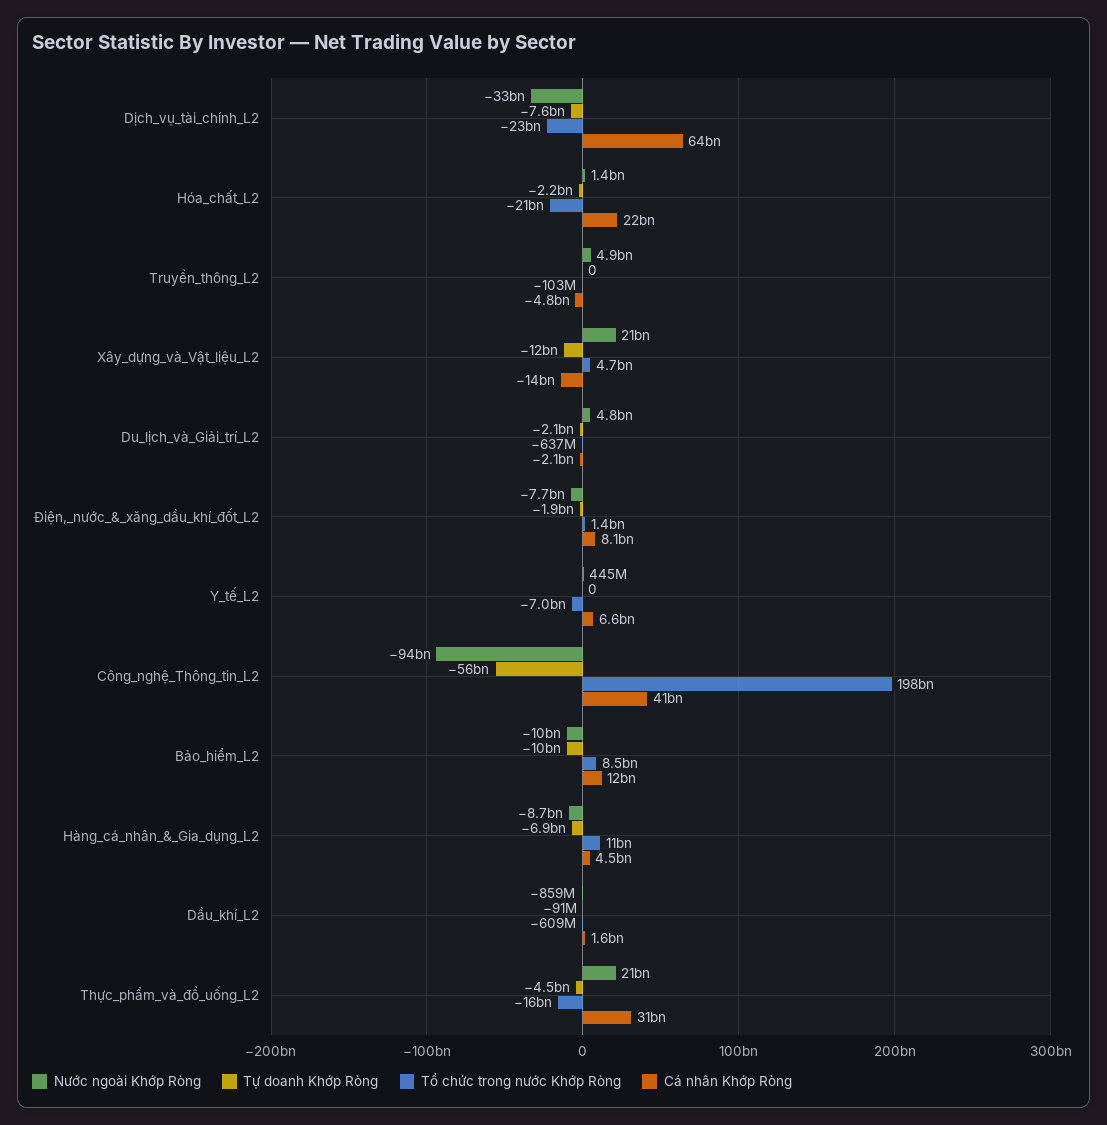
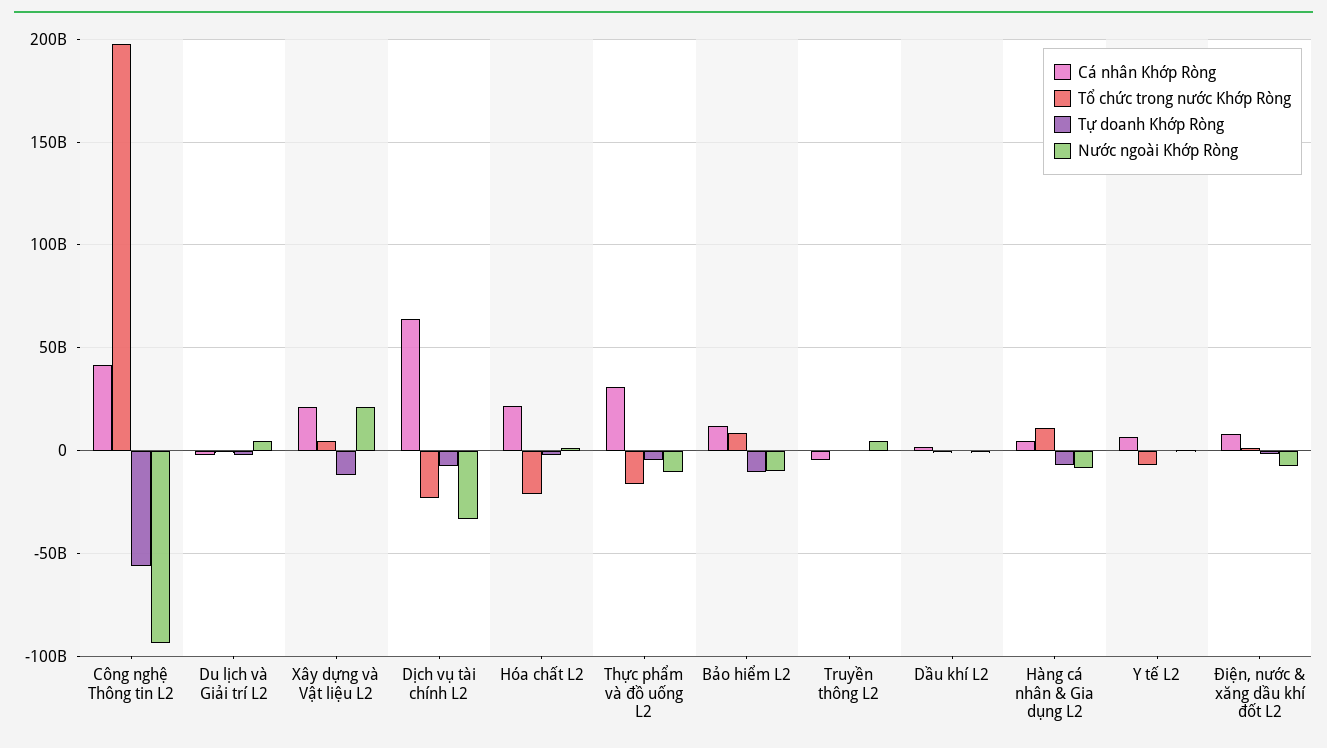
  {
    "Nước ngoài Khớp Ròng": {
      "Dịch_vụ_tài_chính_L2": -33000000000,
      "Hóa_chất_L2": 1400000000,
      "Truyền_thông_L2": 4900000000,
      "Xây_dựng_và_Vật_liệu_L2": 21000000000,
      "Du_lịch_và_Giải_trí_L2": 4800000000,
      "Điện,_nước_&_xăng_dầu_khí_đốt_L2": -7700000000,
      "Y_tế_L2": 445000000,
      "Công_nghệ_Thông_tin_L2": -94000000000,
      "Bảo_hiểm_L2": -10000000000,
      "Hàng_cá_nhân_&_Gia_dụng_L2": -8700000000,
      "Dầu_khí_L2": -859000000,
-     "Thực_phẩm_và_đồ_uống_L2": 21000000000
+     "Thực_phẩm_và_đồ_uống_L2": -10000000000
    },
    "Tự doanh Khớp Ròng": {
      "Dịch_vụ_tài_chính_L2": -7600000000,
      "Hóa_chất_L2": -2200000000,
      "Truyền_thông_L2": 0,
      "Xây_dựng_và_Vật_liệu_L2": -12000000000,
      "Du_lịch_và_Giải_trí_L2": -2100000000,
      "Điện,_nước_&_xăng_dầu_khí_đốt_L2": -1900000000,
      "Y_tế_L2": 0,
      "Công_nghệ_Thông_tin_L2": -56000000000,
      "Bảo_hiểm_L2": -10000000000,
      "Hàng_cá_nhân_&_Gia_dụng_L2": -6900000000,
      "Dầu_khí_L2": -91000000,
      "Thực_phẩm_và_đồ_uống_L2": -4500000000
    },
    "Tổ chức trong nước Khớp Ròng": {
      "Dịch_vụ_tài_chính_L2": -23000000000,
      "Hóa_chất_L2": -21000000000,
      "Truyền_thông_L2": -103000000,
      "Xây_dựng_và_Vật_liệu_L2": 4700000000,
      "Du_lịch_và_Giải_trí_L2": -637000000,
      "Điện,_nước_&_xăng_dầu_khí_đốt_L2": 1400000000,
      "Y_tế_L2": -7000000000,
      "Công_nghệ_Thông_tin_L2": 198000000000,
      "Bảo_hiểm_L2": 8500000000,
      "Hàng_cá_nhân_&_Gia_dụng_L2": 11000000000,
      "Dầu_khí_L2": -609000000,
      "Thực_phẩm_và_đồ_uống_L2": -16000000000
    },
    "Cá nhân Khớp Ròng": {
      "Dịch_vụ_tài_chính_L2": 64000000000,
      "Hóa_chất_L2": 22000000000,
      "Truyền_thông_L2": -4800000000,
-     "Xây_dựng_và_Vật_liệu_L2": -14000000000,
+     "Xây_dựng_và_Vật_liệu_L2": 20000000000,
      "Du_lịch_và_Giải_trí_L2": -2100000000,
      "Điện,_nước_&_xăng_dầu_khí_đốt_L2": 8100000000,
      "Y_tế_L2": 6600000000,
      "Công_nghệ_Thông_tin_L2": 41000000000,
      "Bảo_hiểm_L2": 12000000000,
      "Hàng_cá_nhân_&_Gia_dụng_L2": 4500000000,
      "Dầu_khí_L2": 1600000000,
      "Thực_phẩm_và_đồ_uống_L2": 31000000000
    }
  }

